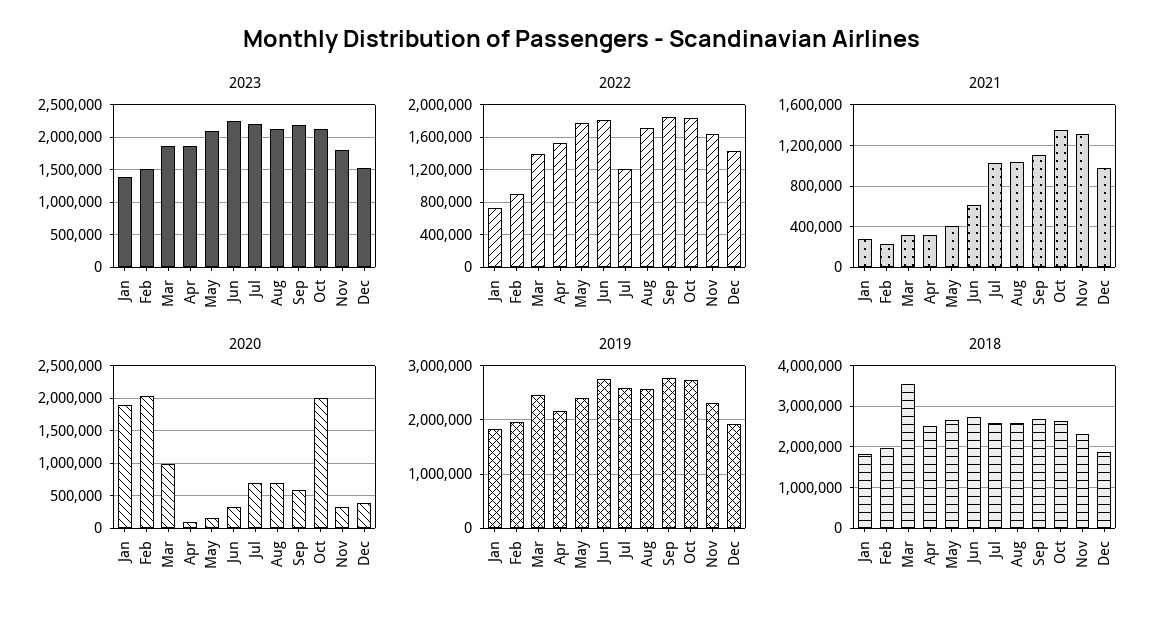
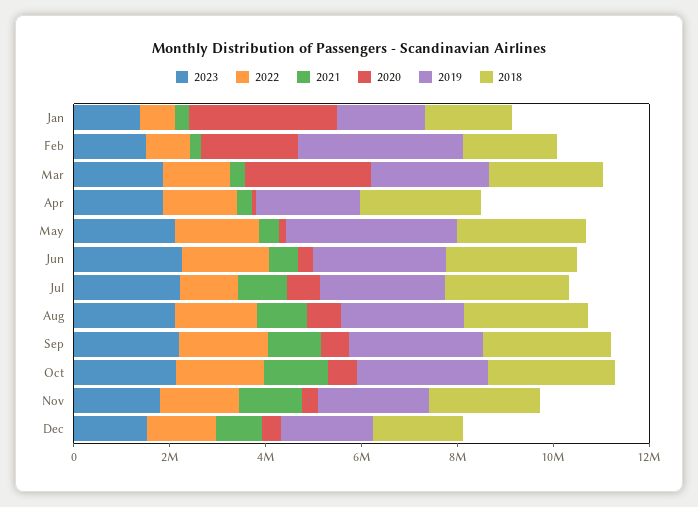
  {
    "2023": {
      "Jan": 1400000,
      "Feb": 1500000,
      "Mar": 1900000,
      "Apr": 1900000,
      "May": 2100000,
      "Jun": 2200000,
      "Jul": 2200000,
      "Aug": 2100000,
      "Sep": 2200000,
      "Oct": 2100000,
      "Nov": 1800000,
      "Dec": 1500000
    },
    "2022": {
      "Jan": 700000,
      "Feb": 900000,
      "Mar": 1400000,
      "Apr": 1500000,
      "May": 1800000,
      "Jun": 1800000,
      "Jul": 1200000,
      "Aug": 1700000,
      "Sep": 1900000,
      "Oct": 1800000,
      "Nov": 1600000,
      "Dec": 1400000
    },
    "2021": {
      "Jan": 300000,
      "Feb": 200000,
      "Mar": 300000,
      "Apr": 300000,
      "May": 400000,
      "Jun": 600000,
      "Jul": 1000000,
      "Aug": 1000000,
      "Sep": 1100000,
      "Oct": 1300000,
      "Nov": 1300000,
      "Dec": 1000000
    },
    "2020": {
-     "Jan": 1900000,
+     "Jan": 3000000,
      "Feb": 2000000,
-     "Mar": 1000000,
+     "Mar": 2500000,
      "Apr": 100000,
      "May": 200000,
      "Jun": 300000,
      "Jul": 700000,
      "Aug": 700000,
      "Sep": 600000,
-     "Oct": 2000000,
+     "Oct": 500000,
      "Nov": 300000,
      "Dec": 400000
    },
    "2019": {
      "Jan": 1800000,
-     "Feb": 2000000,
+     "Feb": 3500000,
      "Mar": 2400000,
      "Apr": 2200000,
-     "May": 2400000,
+     "May": 3500000,
      "Jun": 2800000,
      "Jul": 2600000,
      "Aug": 2600000,
      "Sep": 2800000,
      "Oct": 2800000,
      "Nov": 2400000,
      "Dec": 2000000
    },
    "2018": {
      "Jan": 1800000,
      "Feb": 2000000,
-     "Mar": 3600000,
+     "Mar": 2500000,
      "Apr": 2600000,
      "May": 2600000,
      "Jun": 2800000,
      "Jul": 2600000,
      "Aug": 2600000,
      "Sep": 2600000,
      "Oct": 2600000,
      "Nov": 2400000,
      "Dec": 1800000
    }
  }

